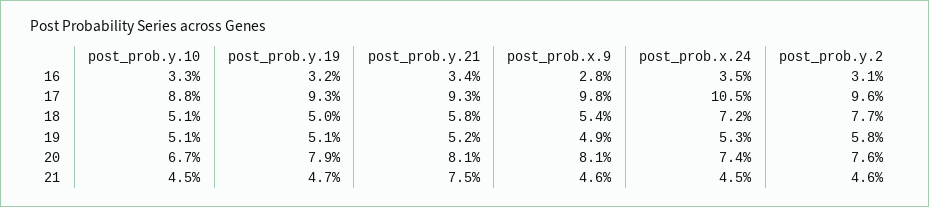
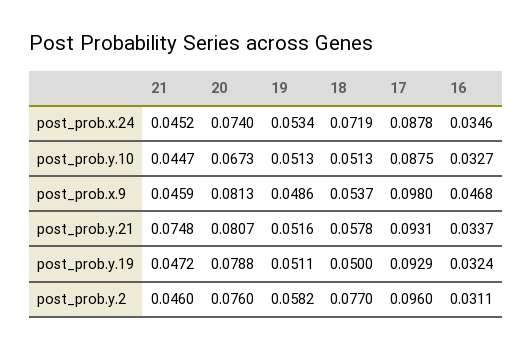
  {
    "post_prob.y.10": {
      "16": 0.0327,
      "17": 0.0875,
      "18": 0.0513,
      "19": 0.0513,
      "20": 0.0673,
      "21": 0.0447
    },
    "post_prob.y.19": {
      "16": 0.0324,
      "17": 0.0929,
      "18": 0.05,
      "19": 0.0511,
      "20": 0.0788,
      "21": 0.0472
    },
    "post_prob.y.21": {
      "16": 0.0337,
      "17": 0.0931,
      "18": 0.0578,
      "19": 0.0516,
      "20": 0.0807,
      "21": 0.0748
    },
    "post_prob.x.9": {
-     "16": 0.028,
+     "16": 0.0468,
      "17": 0.098,
      "18": 0.0537,
      "19": 0.0486,
      "20": 0.0813,
      "21": 0.0459
    },
    "post_prob.x.24": {
      "16": 0.0346,
-     "17": 0.105,
+     "17": 0.0878,
      "18": 0.0719,
      "19": 0.0534,
      "20": 0.074,
      "21": 0.0452
    },
    "post_prob.y.2": {
      "16": 0.0311,
      "17": 0.096,
      "18": 0.077,
      "19": 0.0582,
      "20": 0.076,
      "21": 0.046
    }
  }

